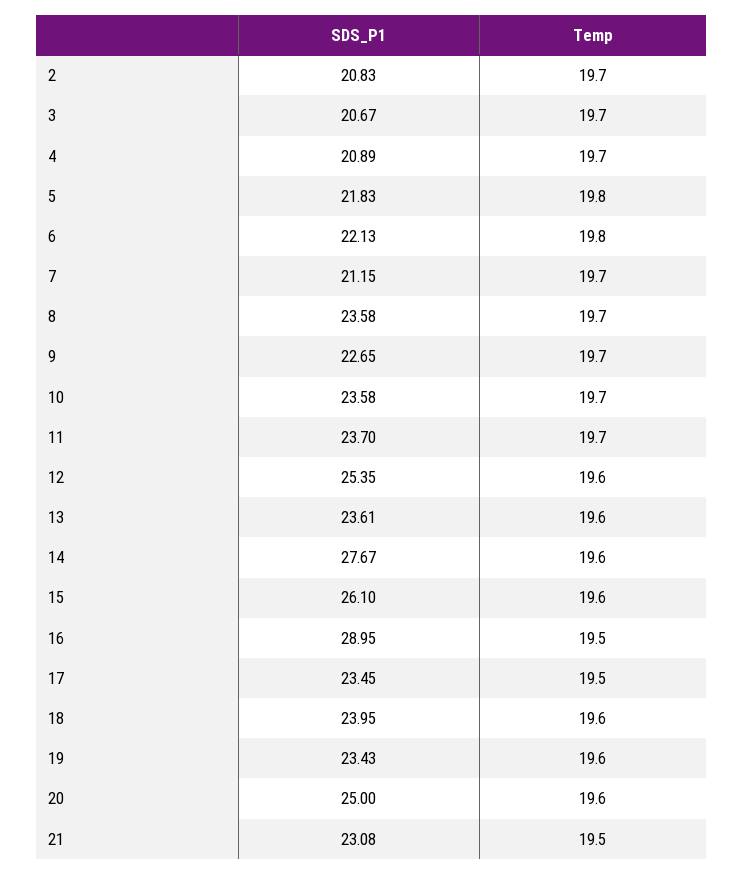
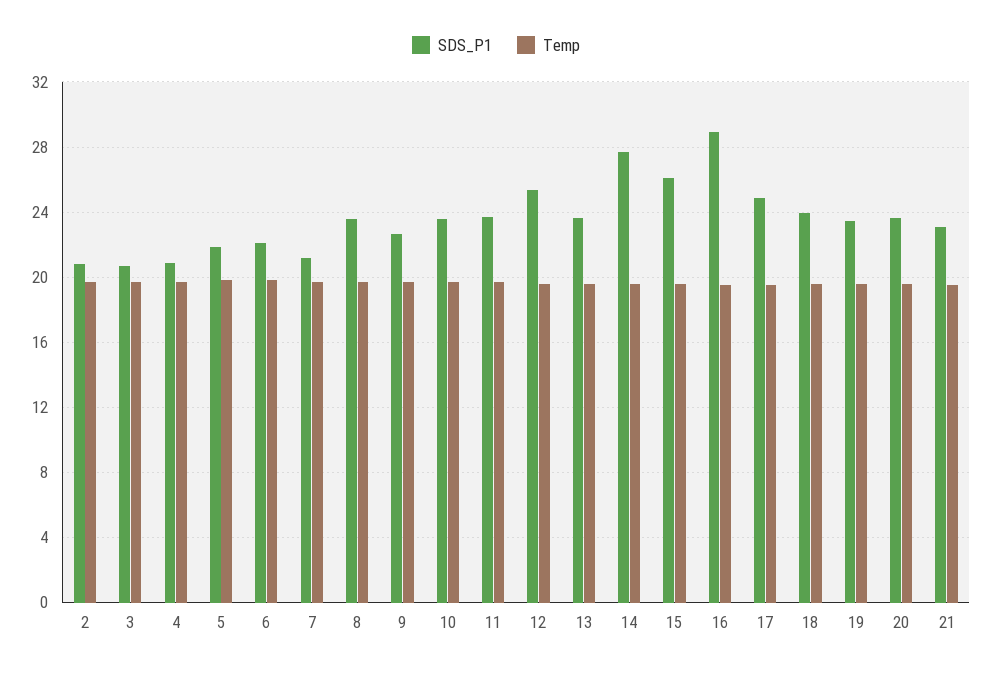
  {
    "SDS_P1": {
      "2": 20.83,
      "3": 20.67,
      "4": 20.89,
      "5": 21.83,
      "6": 22.13,
      "7": 21.15,
      "8": 23.58,
      "9": 22.65,
      "10": 23.58,
      "11": 23.7,
      "12": 25.35,
      "13": 23.61,
      "14": 27.67,
      "15": 26.1,
      "16": 28.95,
-     "17": 23.45,
+     "17": 25,
      "18": 23.95,
      "19": 23.43,
-     "20": 25,
+     "20": 23.5,
      "21": 23.08
    },
    "Temp": {
      "2": 19.7,
      "3": 19.7,
      "4": 19.7,
      "5": 19.8,
      "6": 19.8,
      "7": 19.7,
      "8": 19.7,
      "9": 19.7,
      "10": 19.7,
      "11": 19.7,
      "12": 19.6,
      "13": 19.6,
      "14": 19.6,
      "15": 19.6,
      "16": 19.5,
      "17": 19.5,
      "18": 19.6,
      "19": 19.6,
      "20": 19.6,
      "21": 19.5
    }
  }

